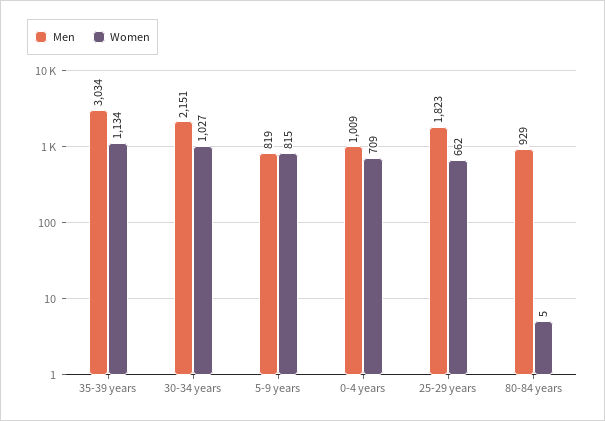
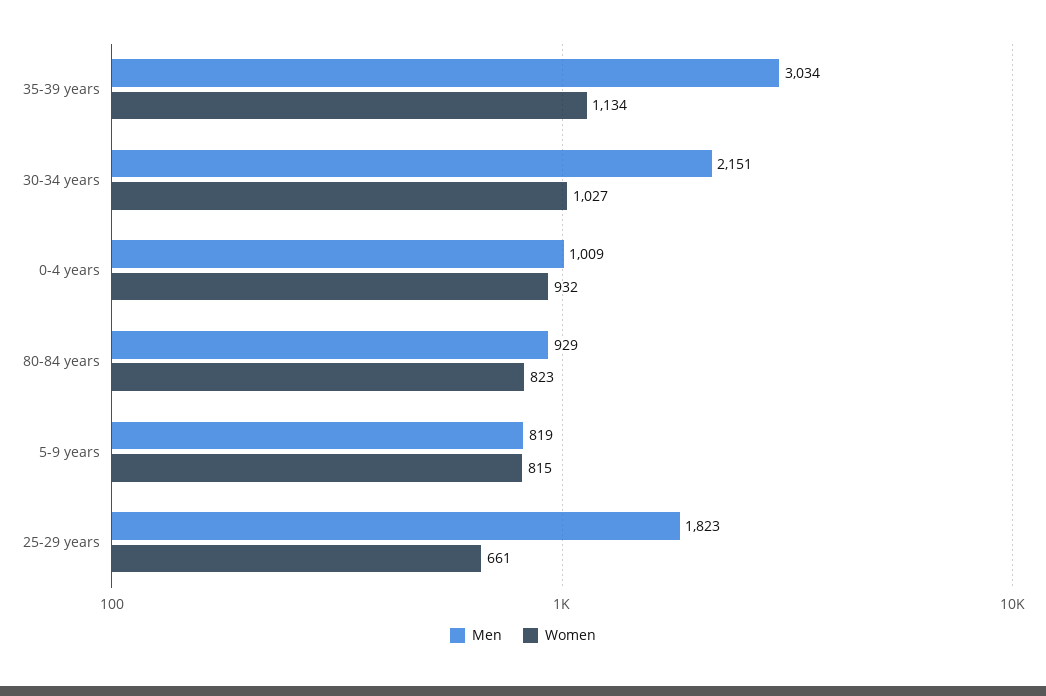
  {
    "Men": {
      "35-39 years": 3034,
      "30-34 years": 2151,
      "5-9 years": 819,
      "0-4 years": 1009,
      "25-29 years": 1823,
      "80-84 years": 929
    },
    "Women": {
      "35-39 years": 1134,
      "30-34 years": 1027,
      "5-9 years": 815,
-     "0-4 years": 709,
+     "0-4 years": 932,
-     "25-29 years": 662,
+     "25-29 years": 661,
-     "80-84 years": 5
+     "80-84 years": 823
    }
  }

